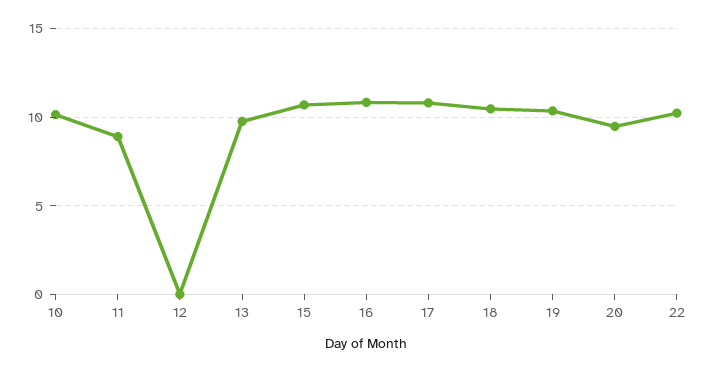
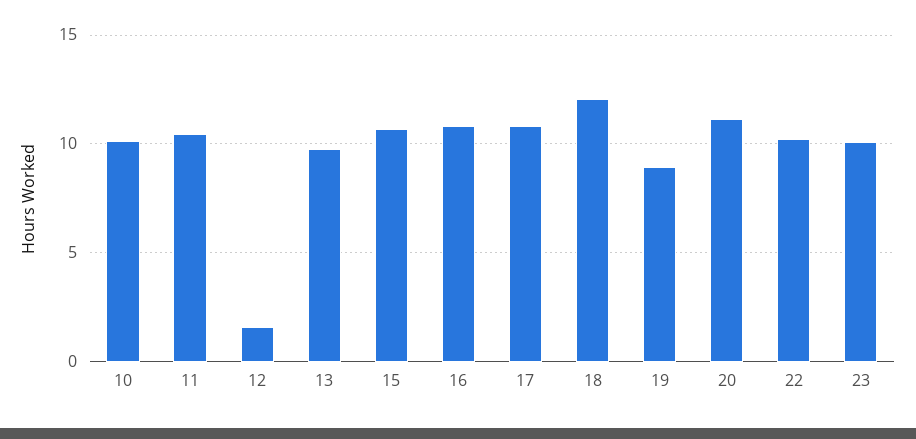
  {
    "10": 10,
-   "11": 9,
+   "11": 10.5,
-   "12": 0,
+   "12": 1.5,
    "13": 10,
    "15": 10.5,
    "16": 11,
    "17": 11,
-   "18": 10.5,
+   "18": 12,
-   "19": 10.5,
+   "19": 9,
-   "20": 9.5,
+   "20": 11,
-   "22": 10
+   "22": 10,
+   "23": 10
  }

